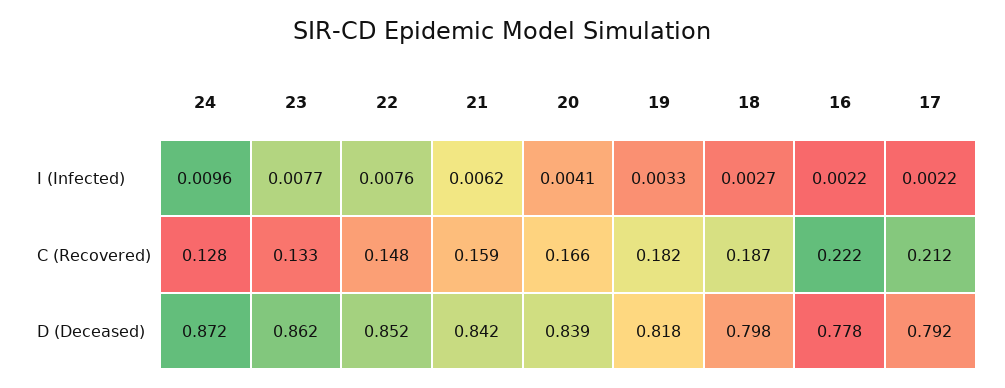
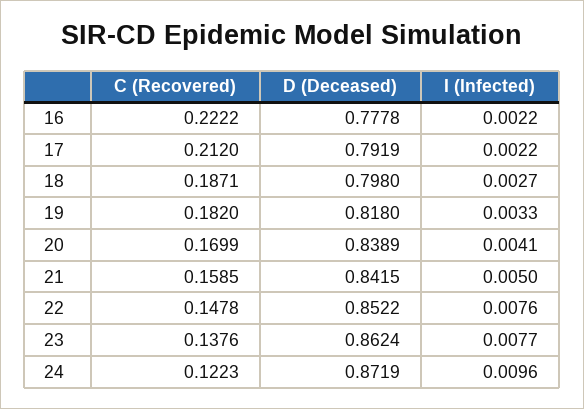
  {
    "24": {
      "I (Infected)": 0.0096,
-     "C (Recovered)": 0.128,
+     "C (Recovered)": 0.1223,
      "D (Deceased)": 0.8719
    },
    "23": {
      "I (Infected)": 0.0077,
-     "C (Recovered)": 0.133,
+     "C (Recovered)": 0.1376,
      "D (Deceased)": 0.8624
    },
    "22": {
      "I (Infected)": 0.0076,
      "C (Recovered)": 0.1478,
      "D (Deceased)": 0.8522
    },
    "21": {
-     "I (Infected)": 0.0062,
+     "I (Infected)": 0.005,
      "C (Recovered)": 0.1585,
      "D (Deceased)": 0.8415
    },
    "20": {
      "I (Infected)": 0.0041,
-     "C (Recovered)": 0.166,
+     "C (Recovered)": 0.1699,
      "D (Deceased)": 0.8389
    },
    "19": {
      "I (Infected)": 0.0033,
      "C (Recovered)": 0.182,
      "D (Deceased)": 0.818
    },
    "18": {
      "I (Infected)": 0.0027,
      "C (Recovered)": 0.1871,
      "D (Deceased)": 0.798
    },
    "16": {
      "I (Infected)": 0.0022,
      "C (Recovered)": 0.2222,
      "D (Deceased)": 0.7778
    },
    "17": {
      "I (Infected)": 0.0022,
      "C (Recovered)": 0.212,
      "D (Deceased)": 0.7919
    }
  }

